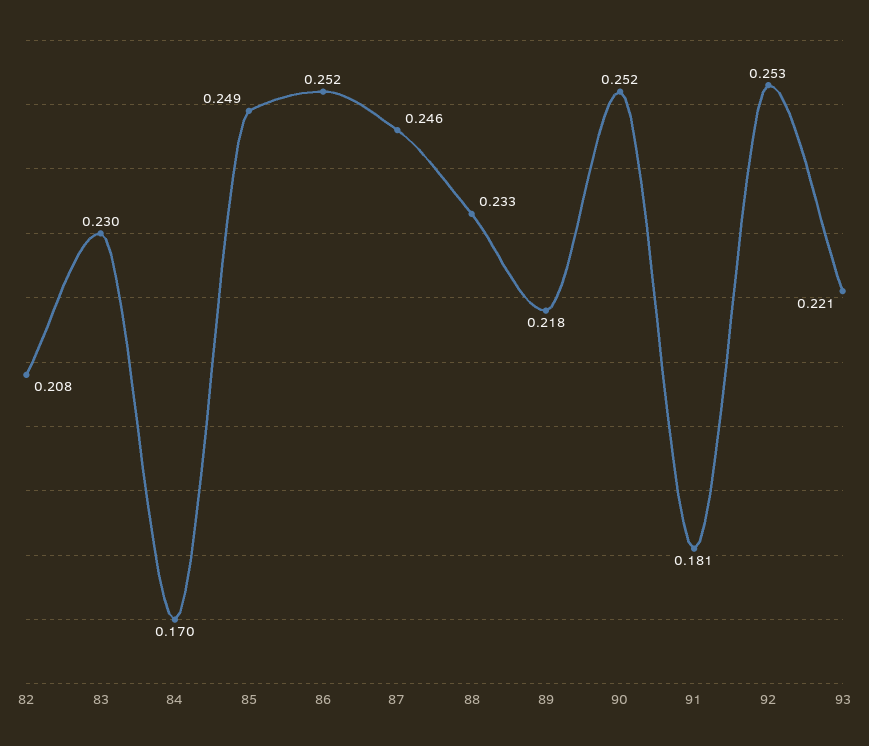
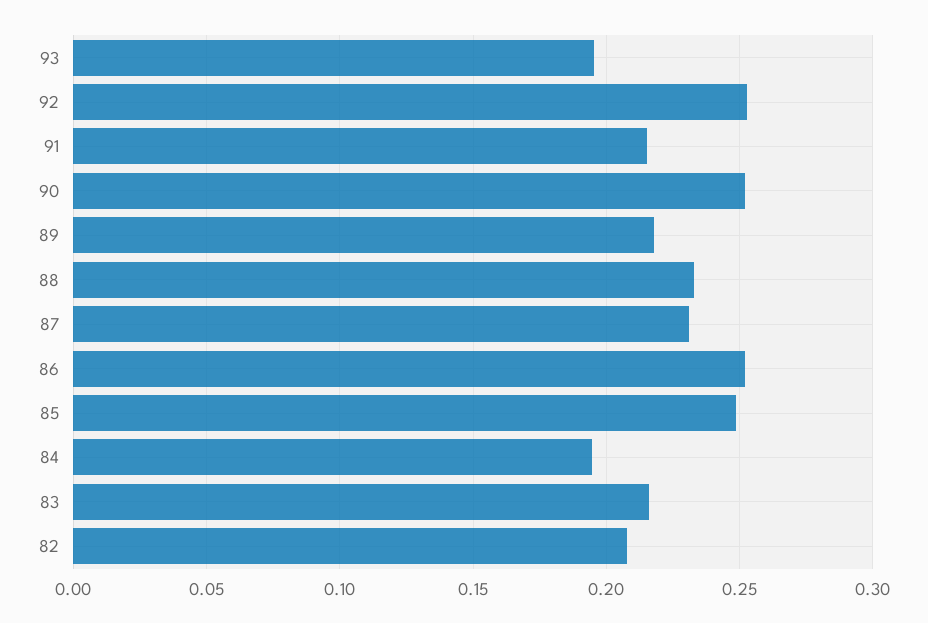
  {
    "82": 0.208,
-   "83": 0.23,
+   "83": 0.215,
-   "84": 0.17,
+   "84": 0.195,
    "85": 0.249,
    "86": 0.252,
-   "87": 0.246,
+   "87": 0.23,
    "88": 0.233,
    "89": 0.218,
    "90": 0.252,
-   "91": 0.181,
+   "91": 0.215,
    "92": 0.253,
-   "93": 0.221
+   "93": 0.195
  }

